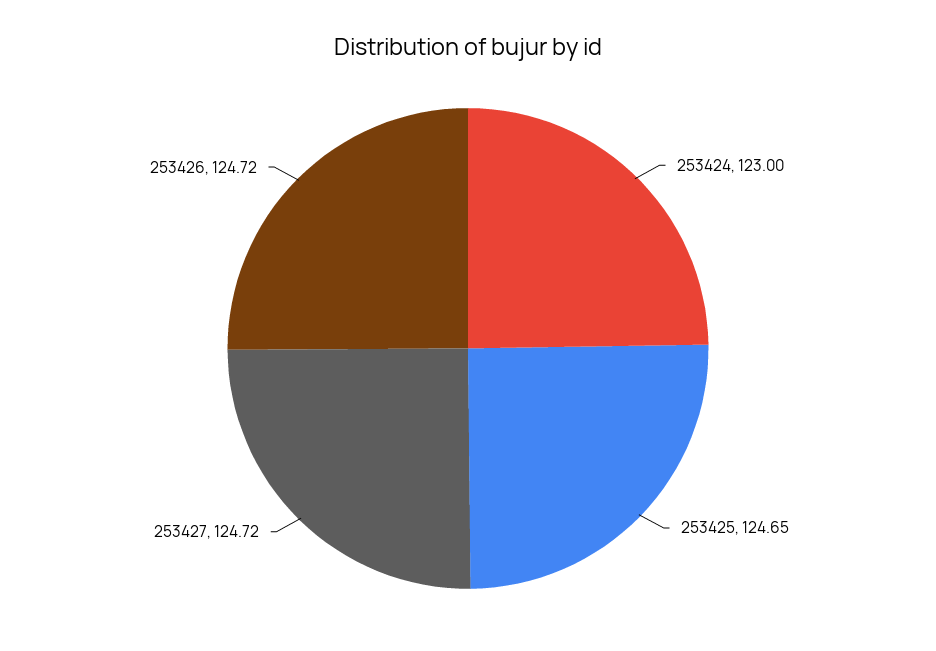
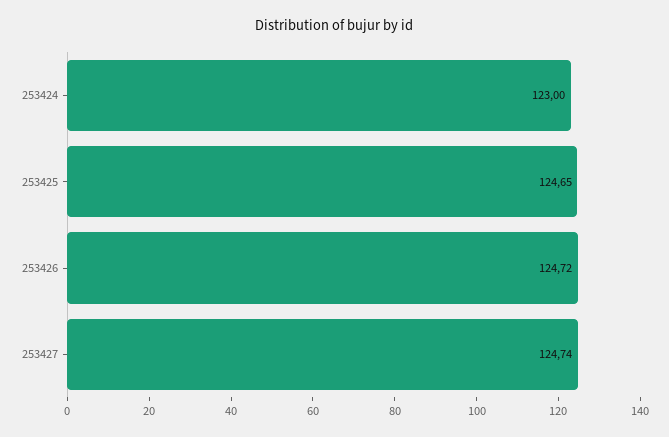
  {
    "253424": 123,
    "253425": 124.65,
-   "253427": 124.72,
+   "253427": 124.74,
    "253426": 124.72
  }

